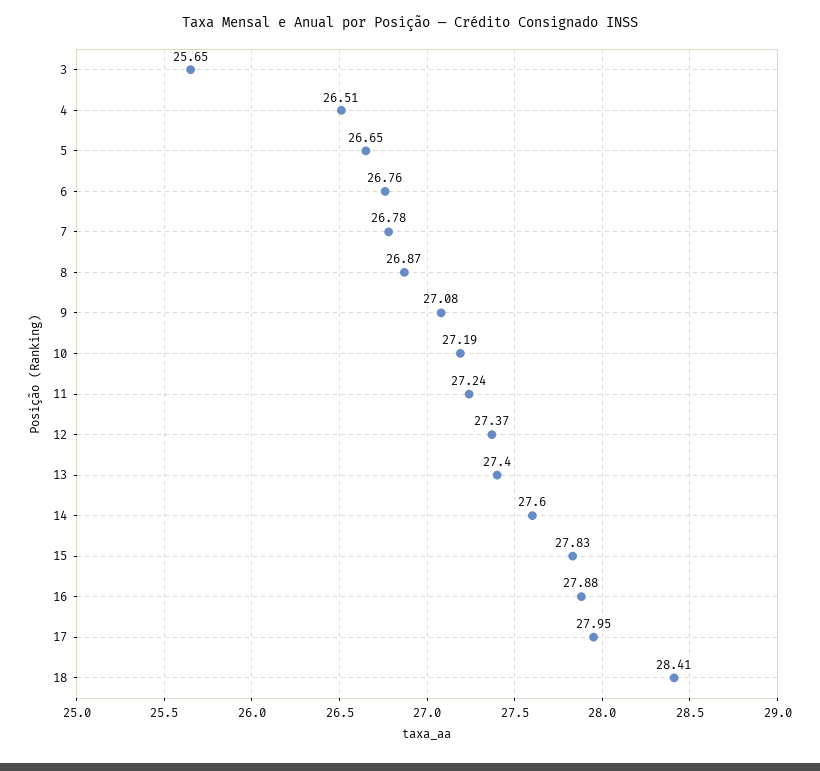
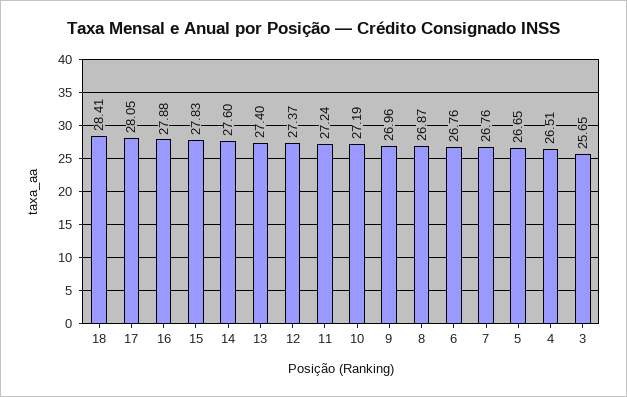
  {
    "3": 25.65,
    "4": 26.51,
    "5": 26.65,
    "6": 26.76,
-   "7": 26.78,
+   "7": 26.76,
    "8": 26.87,
-   "9": 27.08,
+   "9": 26.96,
    "10": 27.19,
    "11": 27.24,
    "12": 27.37,
    "13": 27.4,
    "14": 27.6,
    "15": 27.83,
    "16": 27.88,
-   "17": 27.95,
+   "17": 28.05,
    "18": 28.41
  }

